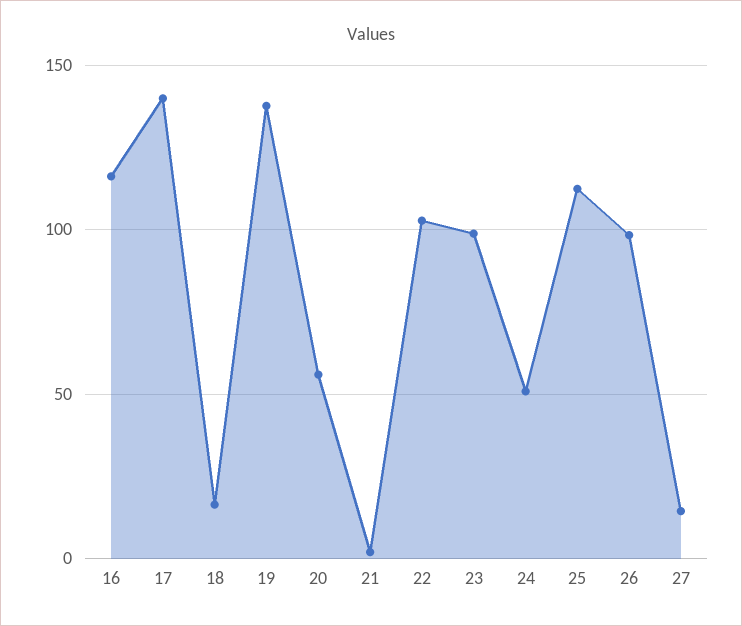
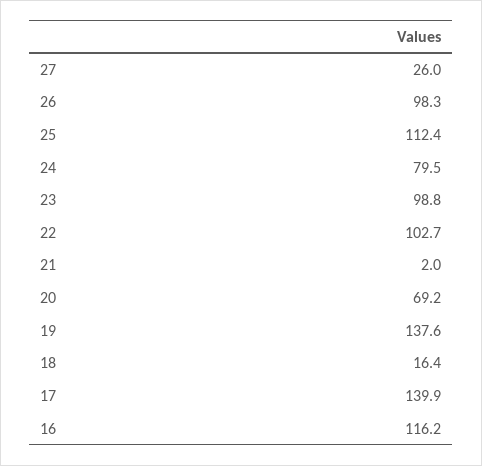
  {
    "16": 116.2,
    "17": 139.9,
    "18": 16.4,
    "19": 137.6,
-   "20": 55,
+   "20": 69.2,
    "21": 2,
    "22": 102.7,
    "23": 98.8,
-   "24": 50,
+   "24": 79.5,
    "25": 112.4,
    "26": 98.3,
-   "27": 15
+   "27": 26
  }

